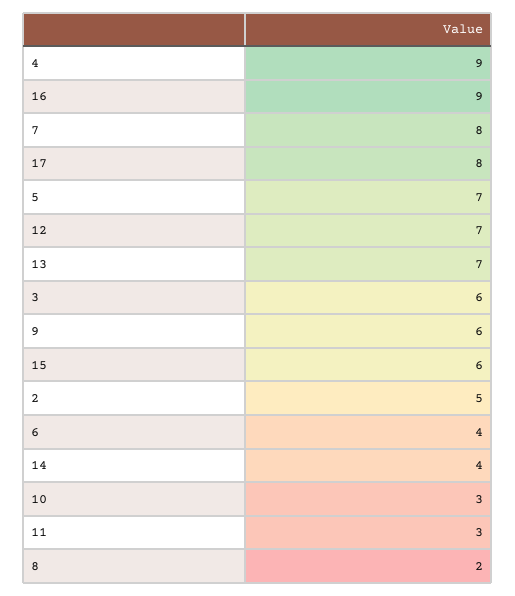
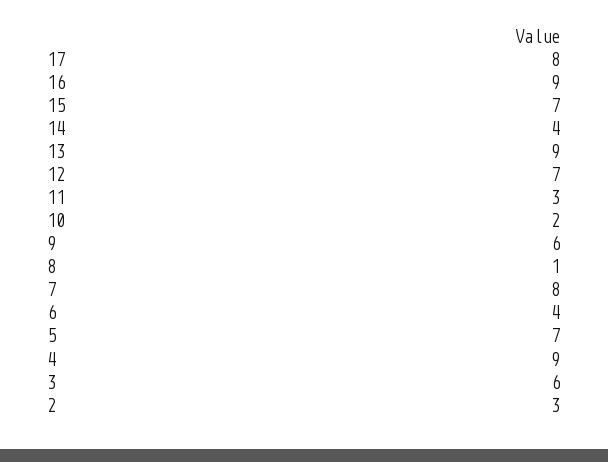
  {
    "4": 9,
    "16": 9,
    "7": 8,
    "17": 8,
    "5": 7,
    "12": 7,
-   "13": 7,
+   "13": 9,
    "3": 6,
    "9": 6,
-   "15": 6,
+   "15": 7,
-   "2": 5,
+   "2": 3,
    "6": 4,
    "14": 4,
-   "10": 3,
+   "10": 2,
    "11": 3,
-   "8": 2
+   "8": 1
  }

